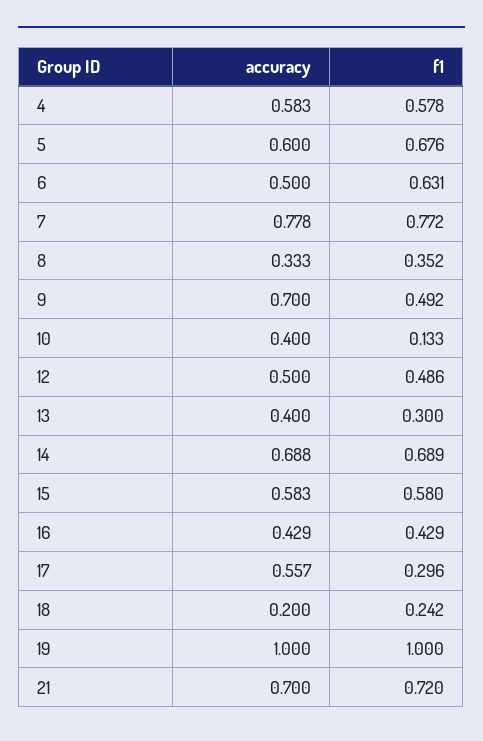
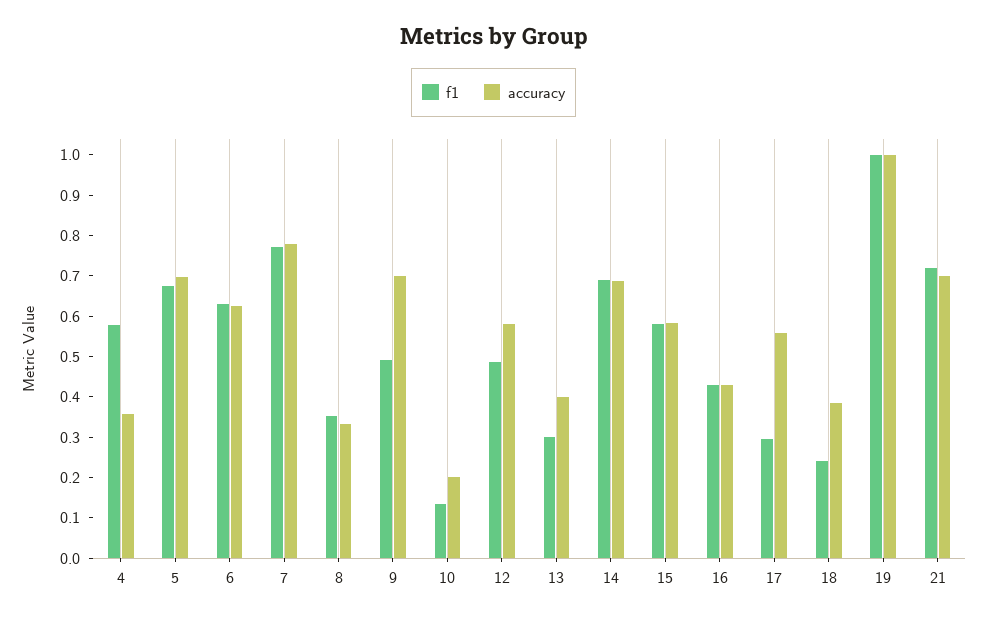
  {
    "accuracy": {
-     "4": 0.583,
+     "4": 0.36,
-     "5": 0.6,
+     "5": 0.7,
-     "6": 0.5,
+     "6": 0.62,
      "7": 0.778,
      "8": 0.333,
      "9": 0.7,
-     "10": 0.4,
+     "10": 0.2,
-     "12": 0.5,
+     "12": 0.58,
      "13": 0.4,
      "14": 0.688,
      "15": 0.583,
      "16": 0.429,
      "17": 0.557,
-     "18": 0.2,
+     "18": 0.38,
      "19": 1,
      "21": 0.7
    },
    "f1": {
      "4": 0.578,
      "5": 0.676,
      "6": 0.631,
      "7": 0.772,
      "8": 0.352,
      "9": 0.492,
      "10": 0.133,
      "12": 0.486,
      "13": 0.3,
      "14": 0.689,
      "15": 0.58,
      "16": 0.429,
      "17": 0.296,
      "18": 0.242,
      "19": 1,
      "21": 0.72
    }
  }

